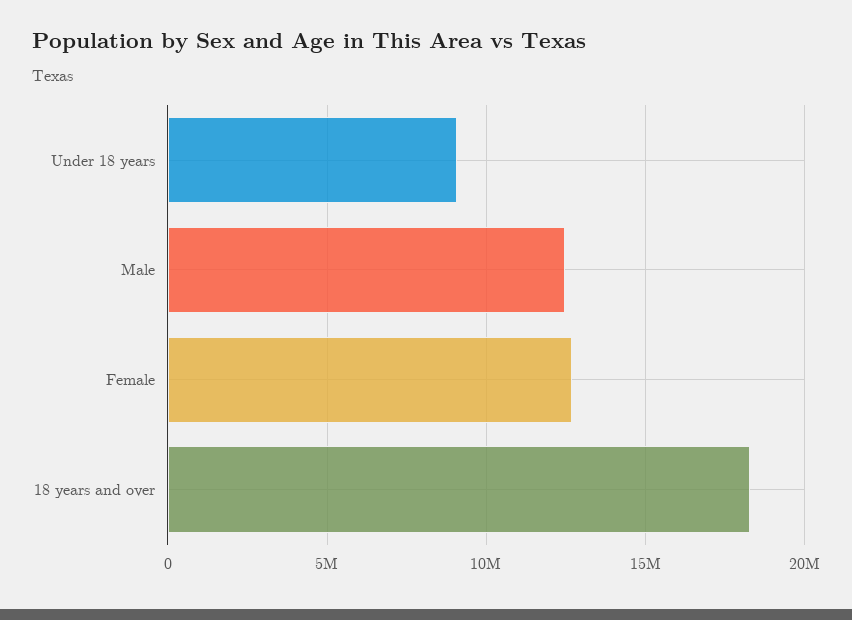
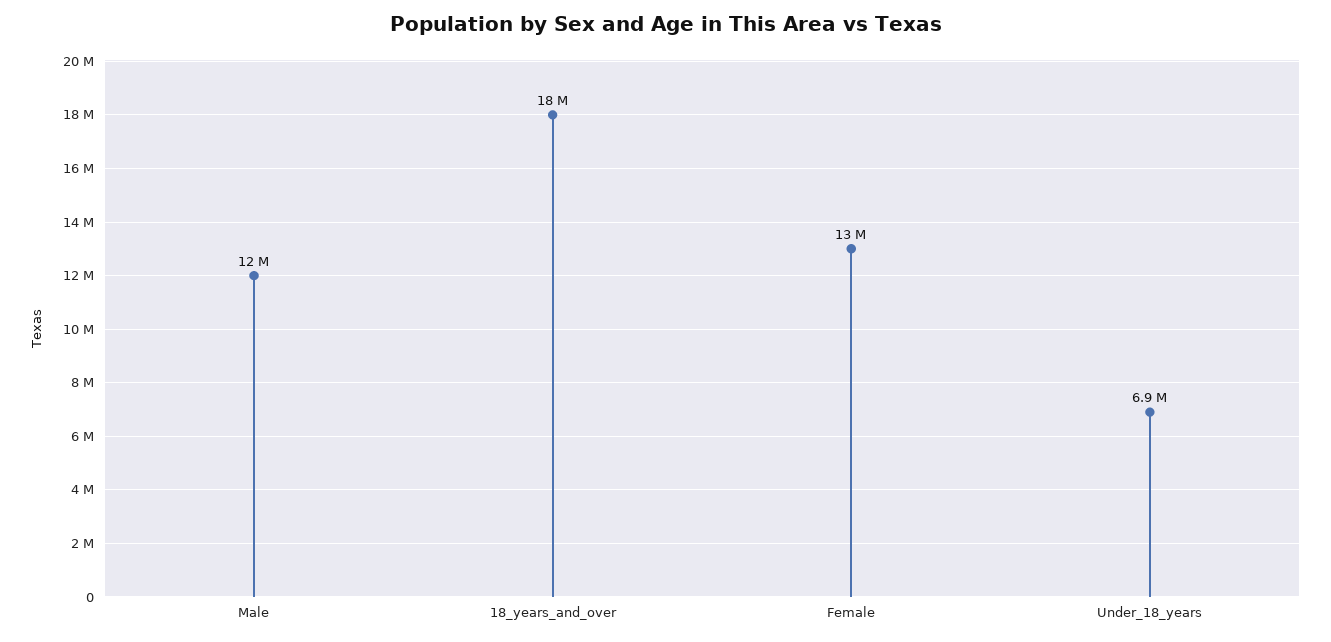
  {
-   "Under 18 years": 9000000,
+   "Under 18 years": 6900000,
    "Male": 12000000,
    "Female": 13000000,
    "18 years and over": 18000000
  }

